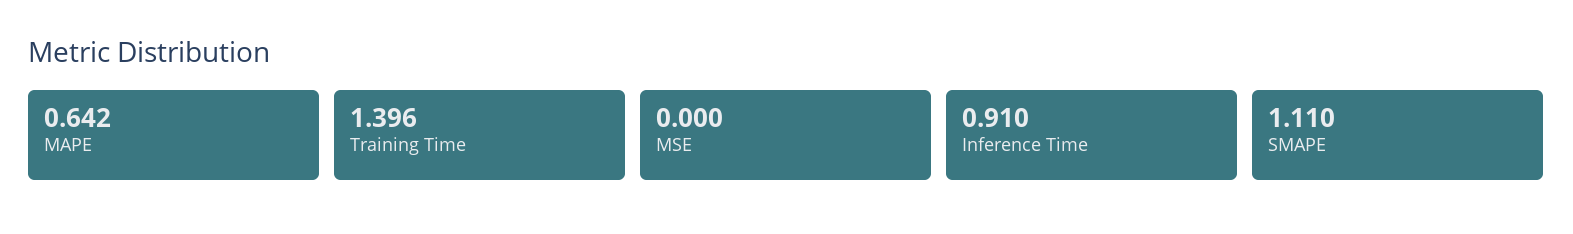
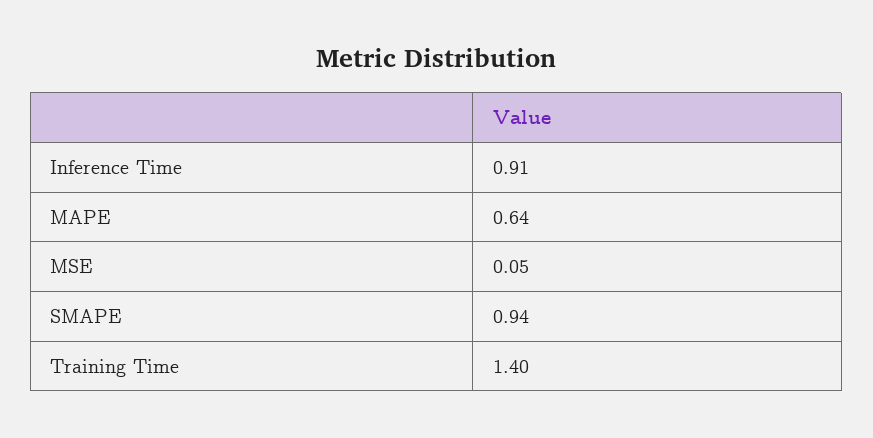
  {
    "MAPE": 0.642,
    "Training Time": 1.396,
-   "MSE": 0,
+   "MSE": 0.05,
    "Inference Time": 0.91,
-   "SMAPE": 1.11
+   "SMAPE": 0.94
  }

